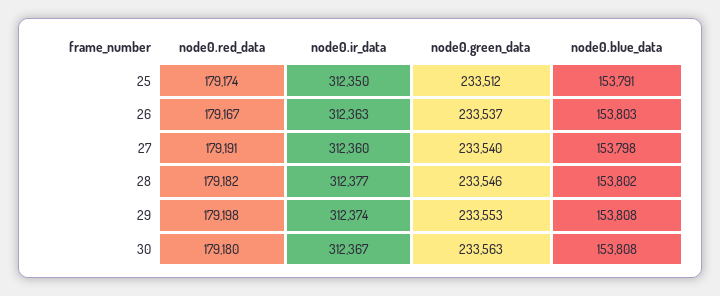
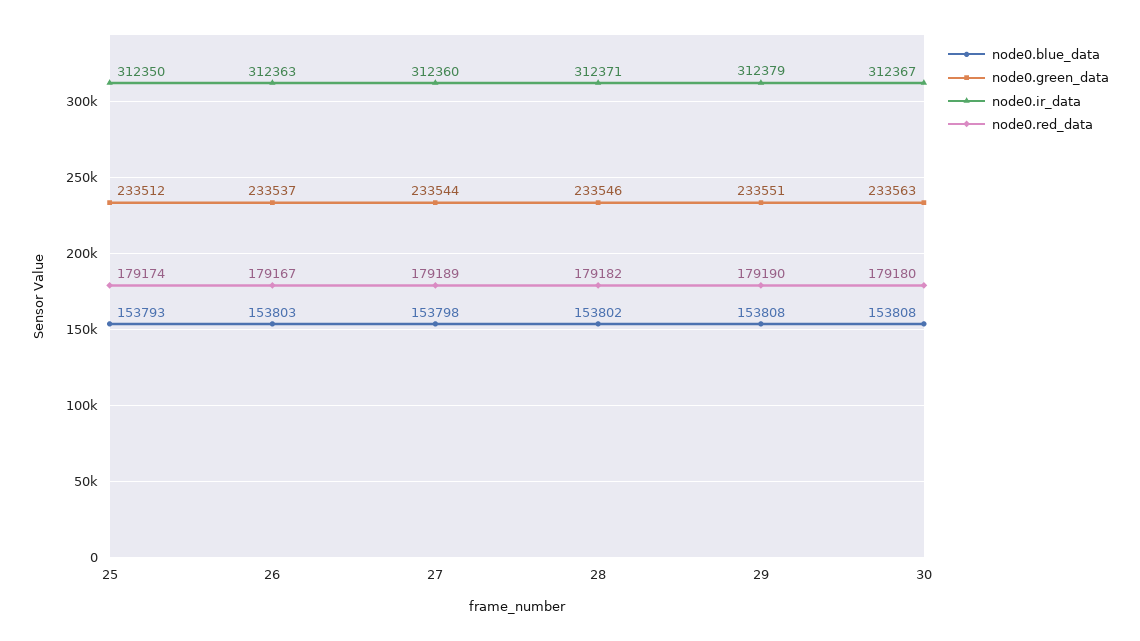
  {
    "node0.red_data": {
      "25": 179174,
      "26": 179167,
-     "27": 179191,
+     "27": 179189,
      "28": 179182,
-     "29": 179198,
+     "29": 179190,
      "30": 179180
    },
    "node0.ir_data": {
      "25": 312350,
      "26": 312363,
      "27": 312360,
-     "28": 312377,
+     "28": 312371,
-     "29": 312374,
+     "29": 312379,
      "30": 312367
    },
    "node0.green_data": {
      "25": 233512,
      "26": 233537,
-     "27": 233540,
+     "27": 233544,
      "28": 233546,
-     "29": 233553,
+     "29": 233551,
      "30": 233563
    },
    "node0.blue_data": {
-     "25": 153791,
+     "25": 153793,
      "26": 153803,
      "27": 153798,
      "28": 153802,
      "29": 153808,
      "30": 153808
    }
  }

